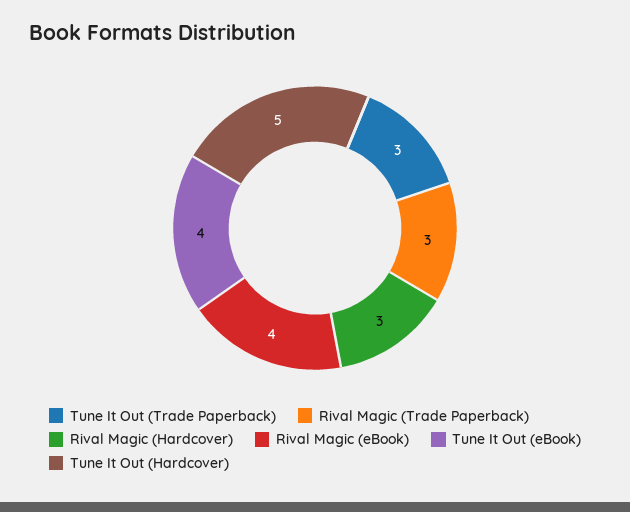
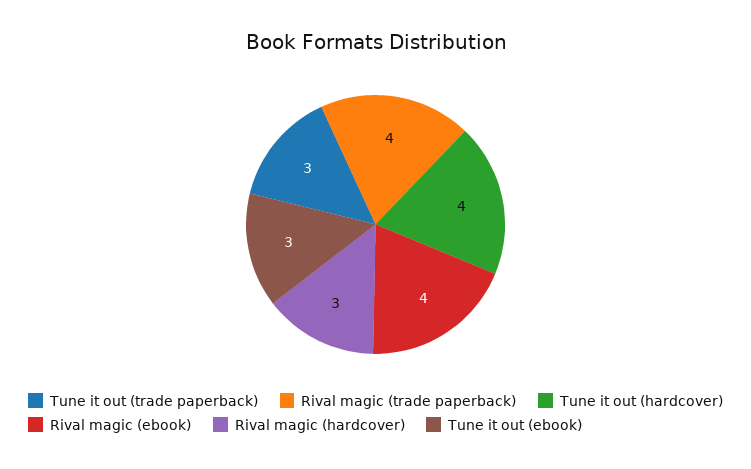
  {
    "Tune It Out (Trade Paperback)": 3,
-   "Rival Magic (Trade Paperback)": 3,
+   "Rival Magic (Trade Paperback)": 4,
    "Rival Magic (Hardcover)": 3,
    "Rival Magic (eBook)": 4,
-   "Tune It Out (eBook)": 4,
+   "Tune It Out (eBook)": 3,
-   "Tune It Out (Hardcover)": 5
+   "Tune It Out (Hardcover)": 4
  }

